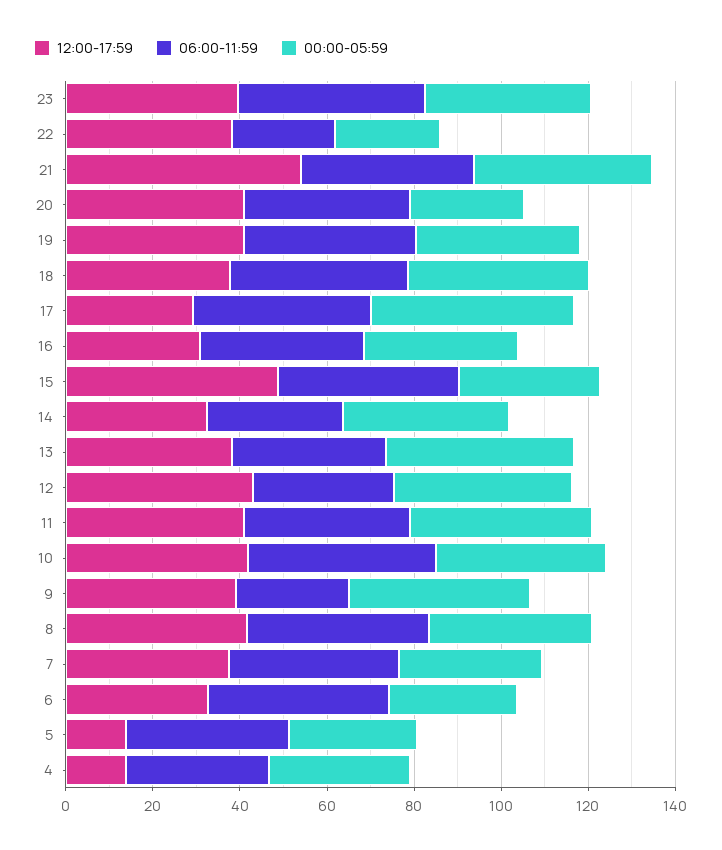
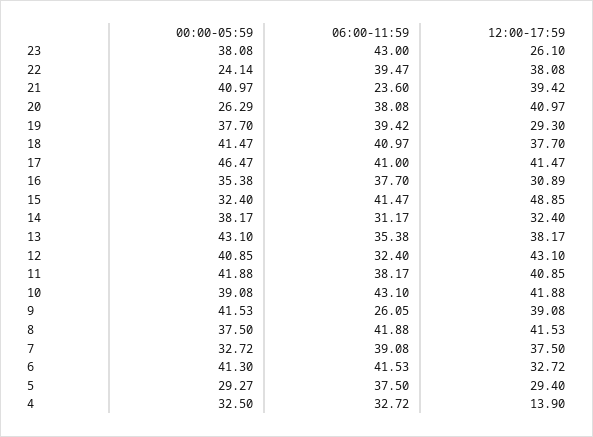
  {
    "12:00-17:59": {
-     "23": 40,
+     "23": 26.1,
      "22": 38.08,
-     "21": 55,
+     "21": 39.42,
      "20": 40.97,
-     "19": 40,
+     "19": 29.3,
      "18": 37.7,
-     "17": 30,
+     "17": 41.47,
      "16": 30.89,
      "15": 48.85,
      "14": 32.4,
      "13": 38.17,
      "12": 43.1,
      "11": 40.85,
      "10": 41.88,
      "9": 39.08,
      "8": 41.53,
      "7": 37.5,
      "6": 32.72,
-     "5": 15,
+     "5": 29.4,
      "4": 13.9
    },
    "06:00-11:59": {
      "23": 43,
-     "22": 25,
+     "22": 39.47,
-     "21": 40,
+     "21": 23.6,
      "20": 38.08,
      "19": 39.42,
      "18": 40.97,
      "17": 41,
      "16": 37.7,
      "15": 41.47,
      "14": 31.17,
      "13": 35.38,
      "12": 32.4,
      "11": 38.17,
      "10": 43.1,
      "9": 26.05,
      "8": 41.88,
      "7": 39.08,
      "6": 41.53,
      "5": 37.5,
      "4": 32.72
    },
    "00:00-05:59": {
      "23": 38.08,
      "22": 24.14,
      "21": 40.97,
      "20": 26.29,
      "19": 37.7,
      "18": 41.47,
      "17": 46.47,
      "16": 35.38,
      "15": 32.4,
      "14": 38.17,
      "13": 43.1,
      "12": 40.85,
      "11": 41.88,
      "10": 39.08,
      "9": 41.53,
      "8": 37.5,
      "7": 32.72,
-     "6": 30,
+     "6": 41.3,
      "5": 29.27,
      "4": 32.5
    }
  }

